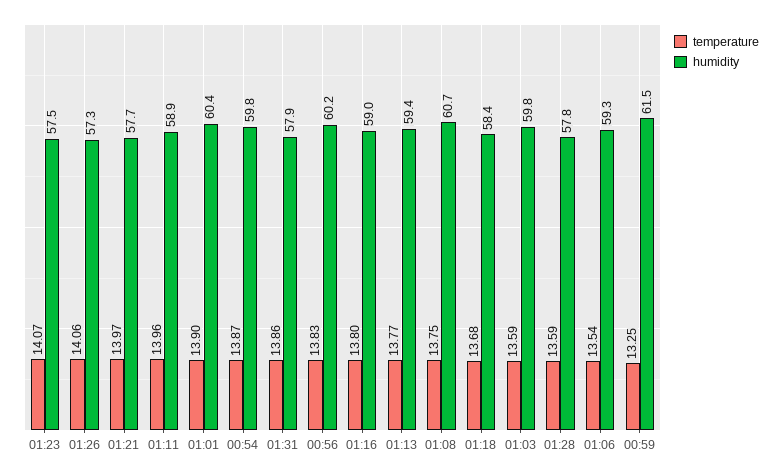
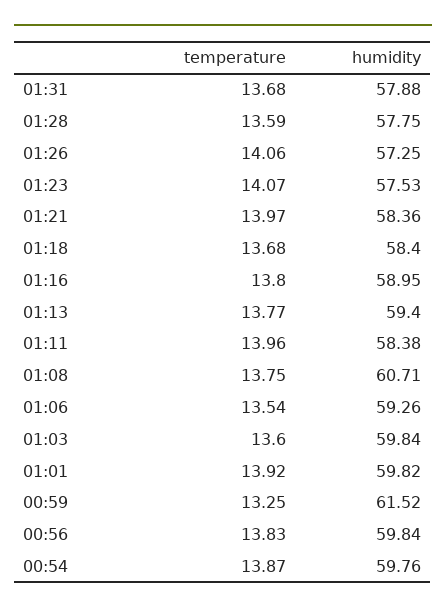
  {
    "temperature": {
      "01:23": 14.07,
      "01:26": 14.06,
      "01:21": 13.97,
      "01:11": 13.96,
-     "01:01": 13.9,
+     "01:01": 13.92,
      "00:54": 13.87,
-     "01:31": 13.86,
+     "01:31": 13.68,
      "00:56": 13.83,
      "01:16": 13.8,
      "01:13": 13.77,
      "01:08": 13.75,
      "01:18": 13.68,
-     "01:03": 13.59,
+     "01:03": 13.6,
      "01:28": 13.59,
      "01:06": 13.54,
      "00:59": 13.25
    },
    "humidity": {
      "01:23": 57.53,
      "01:26": 57.25,
-     "01:21": 57.7,
+     "01:21": 58.36,
-     "01:11": 58.9,
+     "01:11": 58.38,
-     "01:01": 60.4,
+     "01:01": 59.82,
      "00:54": 59.76,
      "01:31": 57.88,
-     "00:56": 60.2,
+     "00:56": 59.84,
      "01:16": 58.95,
      "01:13": 59.4,
      "01:08": 60.71,
      "01:18": 58.4,
      "01:03": 59.84,
      "01:28": 57.75,
      "01:06": 59.26,
      "00:59": 61.52
    }
  }

